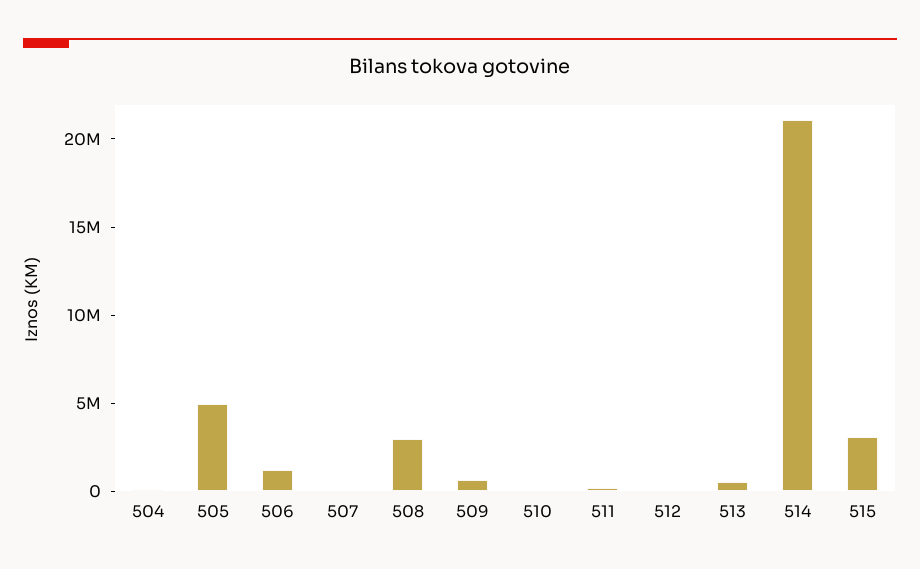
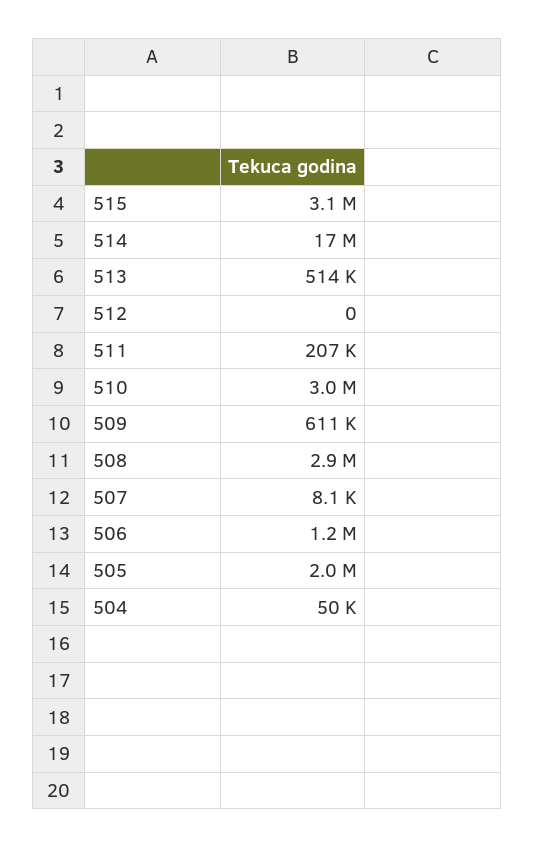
  {
    "504": 50000,
-   "505": 5000000,
+   "505": 2000000,
    "506": 1200000,
    "507": 8100,
    "508": 2900000,
    "509": 611000,
-   "510": 0,
+   "510": 3000000,
    "511": 207000,
    "512": 0,
    "513": 514000,
-   "514": 21000000,
+   "514": 17000000,
    "515": 3100000
  }

